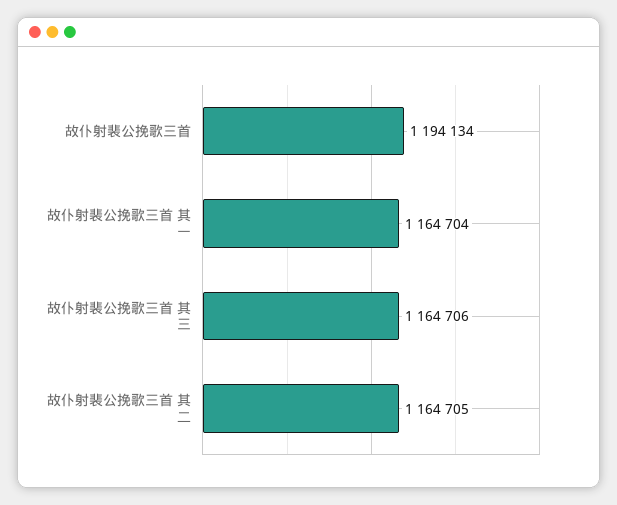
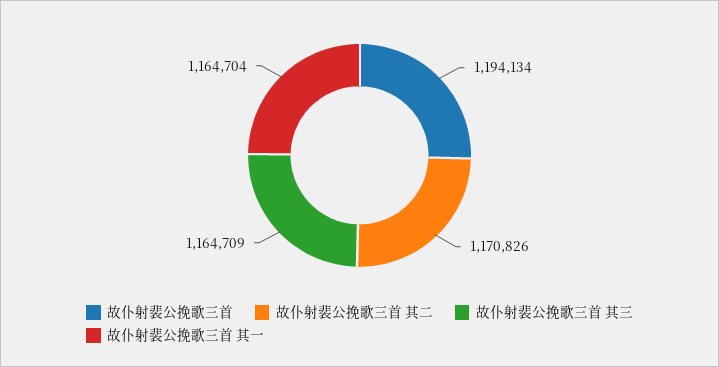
  {
    "故仆射裴公挽歌三首": 1194134,
    "故仆射裴公挽歌三首 其一": 1164704,
-   "故仆射裴公挽歌三首 其三": 1164706,
+   "故仆射裴公挽歌三首 其三": 1164709,
-   "故仆射裴公挽歌三首 其二": 1164705
+   "故仆射裴公挽歌三首 其二": 1170826
  }

